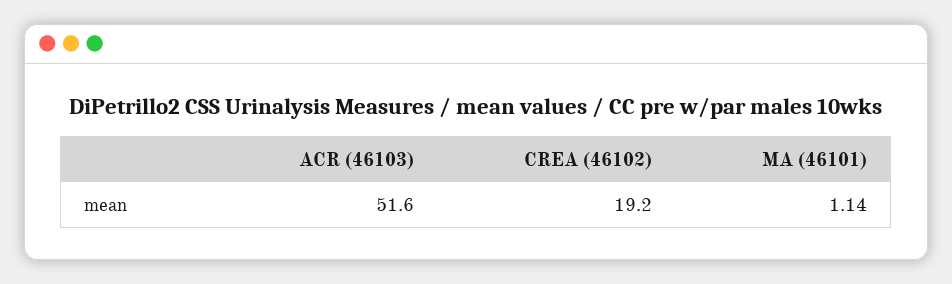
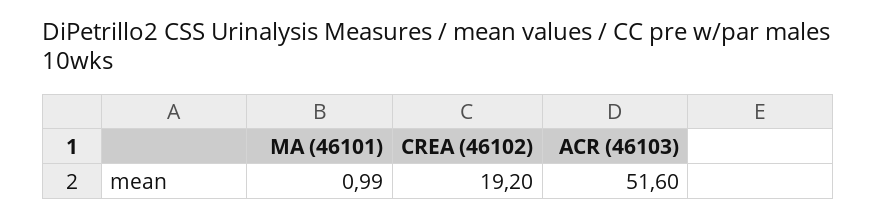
  {
    "ACR (46103)": 51.6,
    "CREA (46102)": 19.2,
-   "MA (46101)": 1.14
+   "MA (46101)": 0.99
  }

